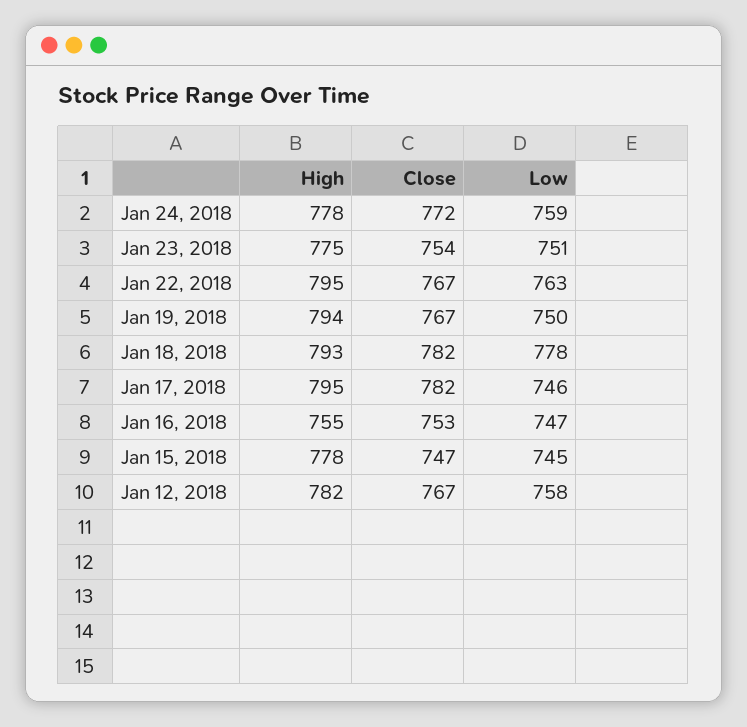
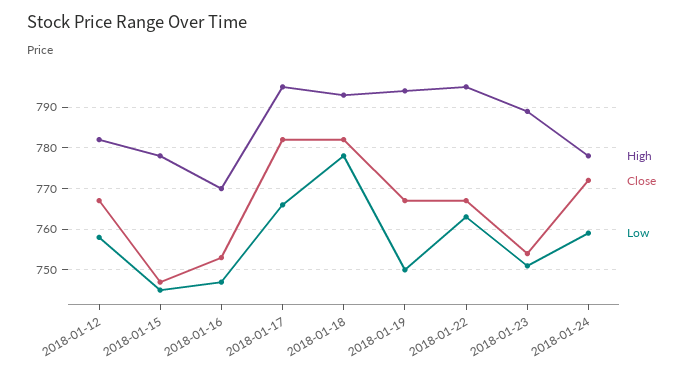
  {
    "High": {
      "Jan 24, 2018": 778,
-     "Jan 23, 2018": 775,
+     "Jan 23, 2018": 790,
      "Jan 22, 2018": 795,
      "Jan 19, 2018": 794,
      "Jan 18, 2018": 793,
      "Jan 17, 2018": 795,
-     "Jan 16, 2018": 755,
+     "Jan 16, 2018": 770,
      "Jan 15, 2018": 778,
      "Jan 12, 2018": 782
    },
    "Close": {
      "Jan 24, 2018": 772,
      "Jan 23, 2018": 754,
      "Jan 22, 2018": 767,
      "Jan 19, 2018": 767,
      "Jan 18, 2018": 782,
      "Jan 17, 2018": 782,
      "Jan 16, 2018": 753,
      "Jan 15, 2018": 747,
      "Jan 12, 2018": 767
    },
    "Low": {
      "Jan 24, 2018": 759,
      "Jan 23, 2018": 751,
      "Jan 22, 2018": 763,
      "Jan 19, 2018": 750,
      "Jan 18, 2018": 778,
-     "Jan 17, 2018": 746,
+     "Jan 17, 2018": 765,
      "Jan 16, 2018": 747,
      "Jan 15, 2018": 745,
      "Jan 12, 2018": 758
    }
  }

